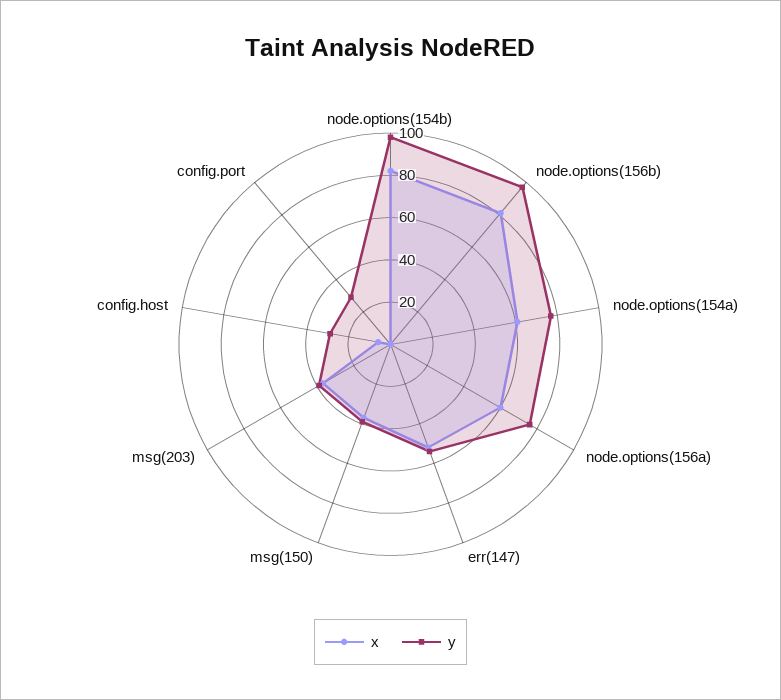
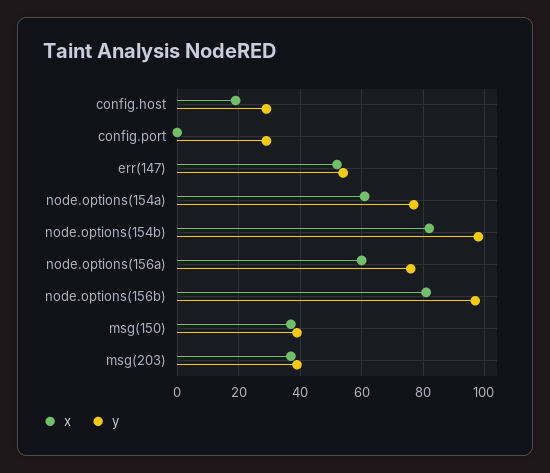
  {
    "x": {
      "node.options(154b)": 80,
      "node.options(156b)": 80,
      "node.options(154a)": 60,
      "node.options(156a)": 60,
      "err(147)": 50,
      "msg(150)": 35,
      "msg(203)": 35,
-     "config.host": 5,
+     "config.host": 20,
      "config.port": 0
    },
    "y": {
      "node.options(154b)": 100,
      "node.options(156b)": 95,
      "node.options(154a)": 75,
      "node.options(156a)": 75,
      "err(147)": 55,
      "msg(150)": 40,
      "msg(203)": 40,
      "config.host": 30,
      "config.port": 30
    }
  }

